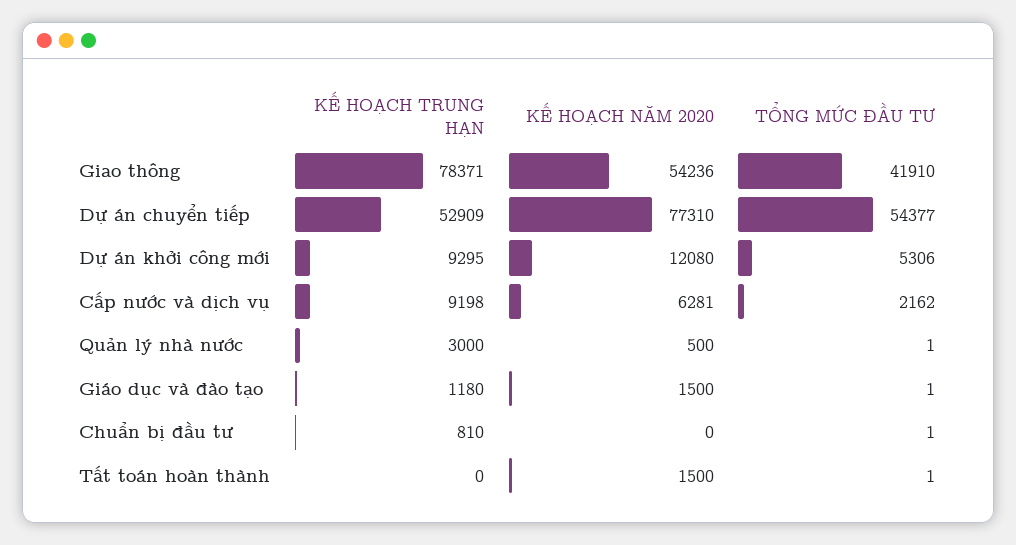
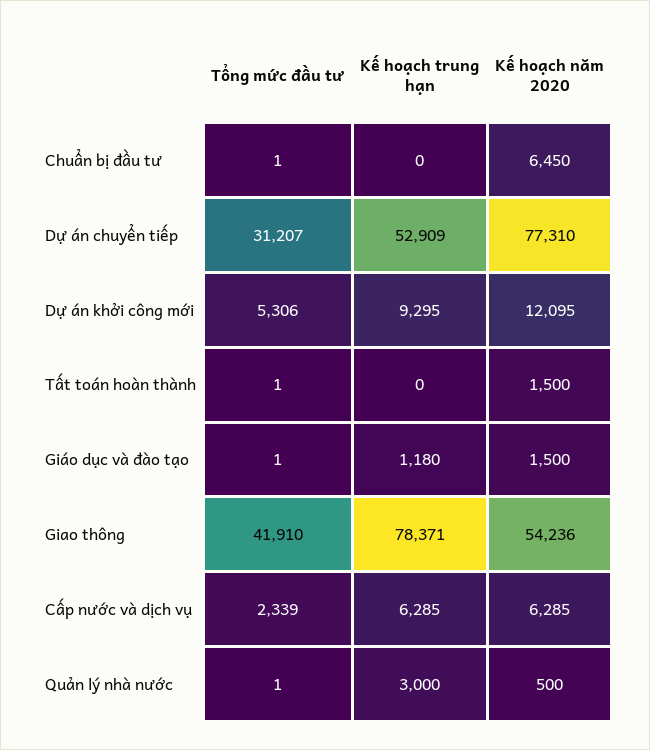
  {
    "KẾ HOẠCH TRUNG HẠN": {
      "Giao thông": 78371,
      "Dự án chuyển tiếp": 52909,
      "Dự án khởi công mới": 9295,
-     "Cấp nước và dịch vụ": 9198,
+     "Cấp nước và dịch vụ": 6285,
      "Quản lý nhà nước": 3000,
      "Giáo dục và đào tạo": 1180,
-     "Chuẩn bị đầu tư": 810,
+     "Chuẩn bị đầu tư": 0,
      "Tất toán hoàn thành": 0
    },
    "KẾ HOẠCH NĂM 2020": {
      "Giao thông": 54236,
      "Dự án chuyển tiếp": 77310,
-     "Dự án khởi công mới": 12080,
+     "Dự án khởi công mới": 12095,
-     "Cấp nước và dịch vụ": 6281,
+     "Cấp nước và dịch vụ": 6285,
      "Quản lý nhà nước": 500,
      "Giáo dục và đào tạo": 1500,
-     "Chuẩn bị đầu tư": 0,
+     "Chuẩn bị đầu tư": 6450,
      "Tất toán hoàn thành": 1500
    },
    "TỔNG MỨC ĐẦU TƯ": {
      "Giao thông": 41910,
-     "Dự án chuyển tiếp": 54377,
+     "Dự án chuyển tiếp": 31207,
      "Dự án khởi công mới": 5306,
-     "Cấp nước và dịch vụ": 2162,
+     "Cấp nước và dịch vụ": 2339,
      "Quản lý nhà nước": 1,
      "Giáo dục và đào tạo": 1,
      "Chuẩn bị đầu tư": 1,
      "Tất toán hoàn thành": 1
    }
  }

